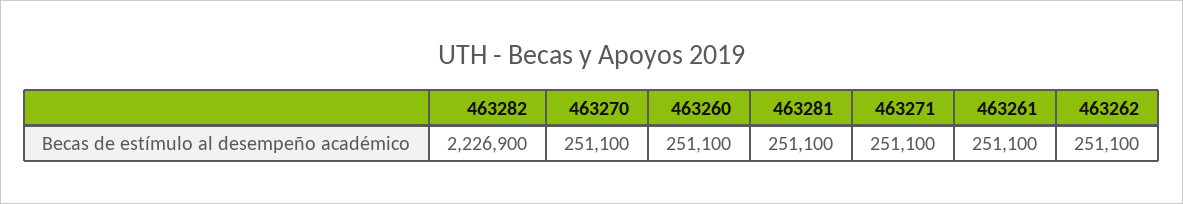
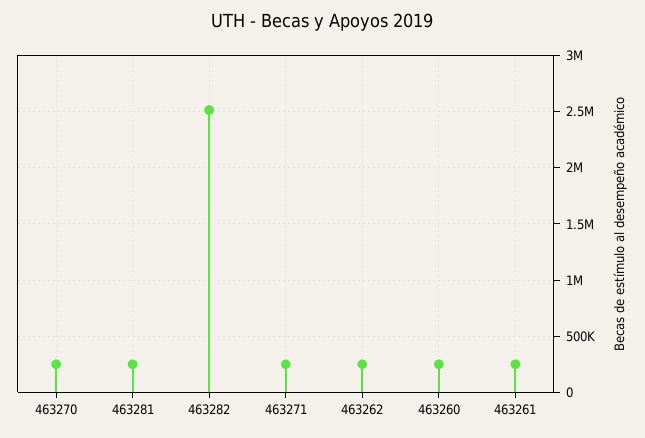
  {
-   "463282": 2226900,
+   "463282": 2500000,
    "463270": 251100,
    "463260": 251100,
    "463281": 251100,
    "463271": 251100,
    "463261": 251100,
    "463262": 251100
  }

